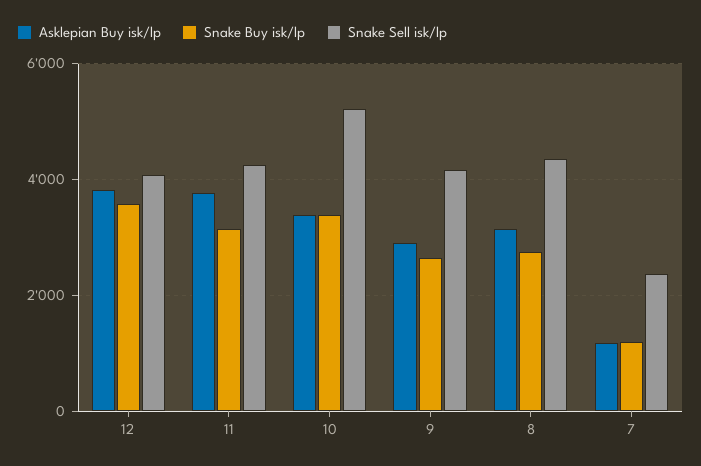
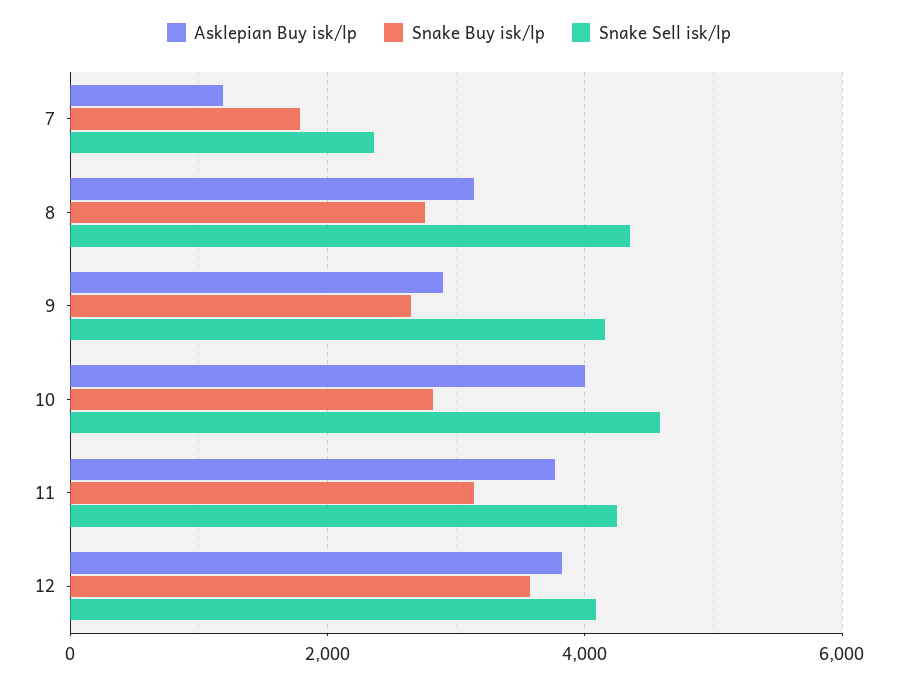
  {
    "Asklepian Buy isk/lp": {
      "12": 3800,
      "11": 3800,
-     "10": 3400,
+     "10": 4000,
      "9": 2800,
      "8": 3200,
      "7": 1200
    },
    "Snake Buy isk/lp": {
      "12": 3600,
      "11": 3200,
-     "10": 3400,
+     "10": 2800,
      "9": 2600,
      "8": 2800,
-     "7": 1200
+     "7": 1800
    },
    "Snake Sell isk/lp": {
      "12": 4000,
      "11": 4200,
-     "10": 5200,
+     "10": 4600,
      "9": 4200,
      "8": 4400,
      "7": 2400
    }
  }

